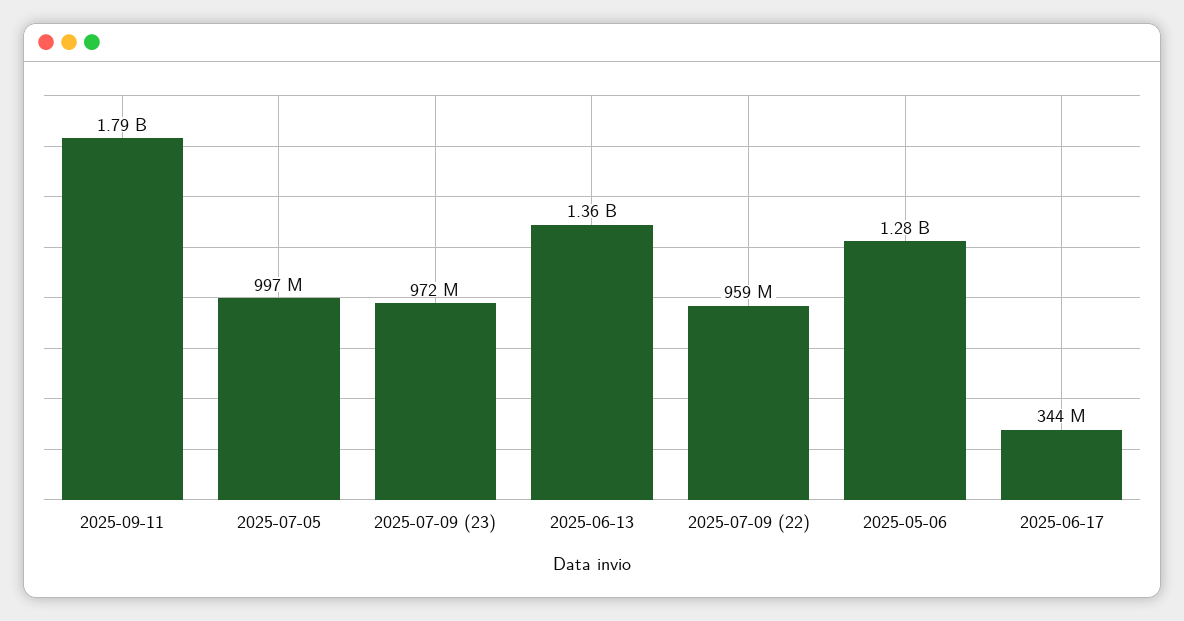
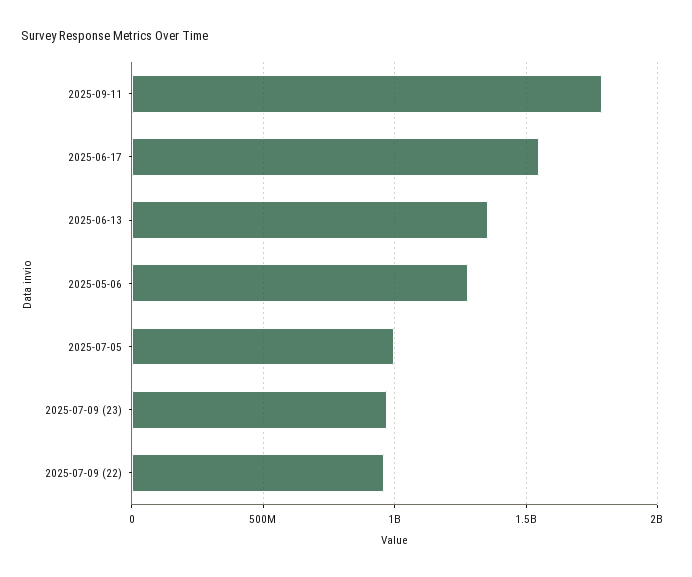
  {
    "2025-09-11": 1790000000,
    "2025-07-05": 997000000,
    "2025-07-09 (23)": 972000000,
    "2025-06-13": 1360000000,
    "2025-07-09 (22)": 959000000,
    "2025-05-06": 1280000000,
-   "2025-06-17": 344000000
+   "2025-06-17": 1550000000
  }

